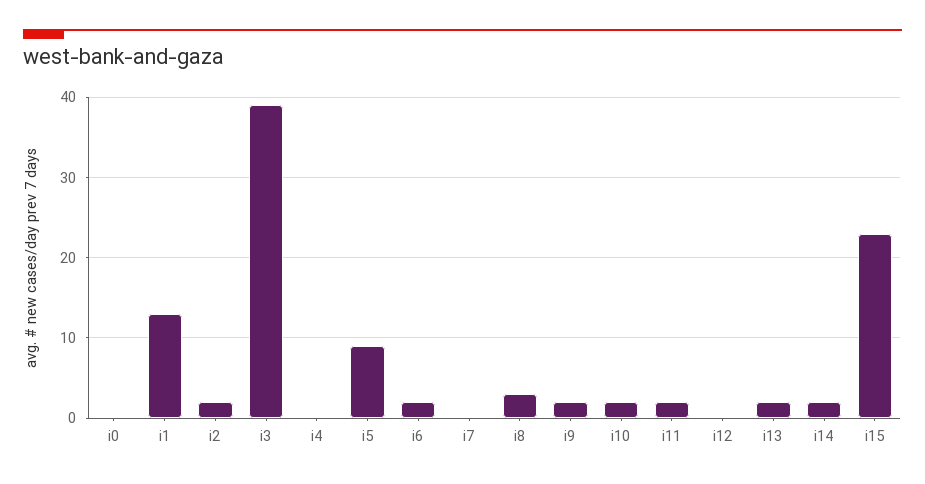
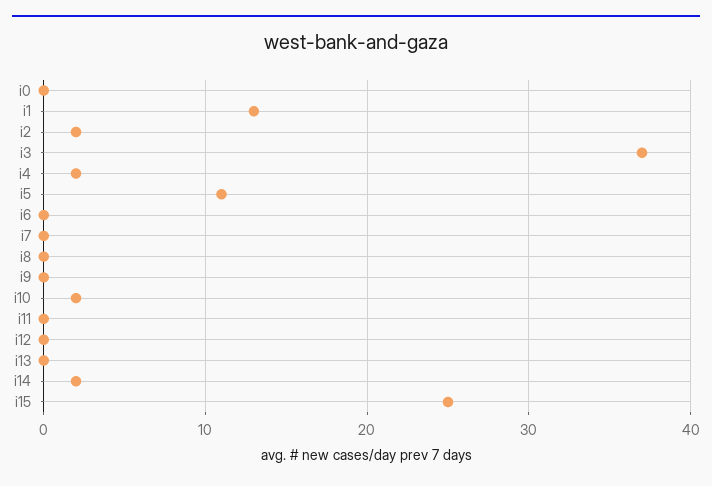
  {
    "i0": 0,
    "i1": 13,
    "i2": 2,
-   "i3": 39,
+   "i3": 37,
-   "i4": 0,
+   "i4": 2,
-   "i5": 9,
+   "i5": 11,
-   "i6": 2,
+   "i6": 0,
    "i7": 0,
-   "i8": 3,
+   "i8": 0,
-   "i9": 2,
+   "i9": 0,
    "i10": 2,
-   "i11": 2,
+   "i11": 0,
    "i12": 0,
-   "i13": 2,
+   "i13": 0,
    "i14": 2,
-   "i15": 23
+   "i15": 25
  }

